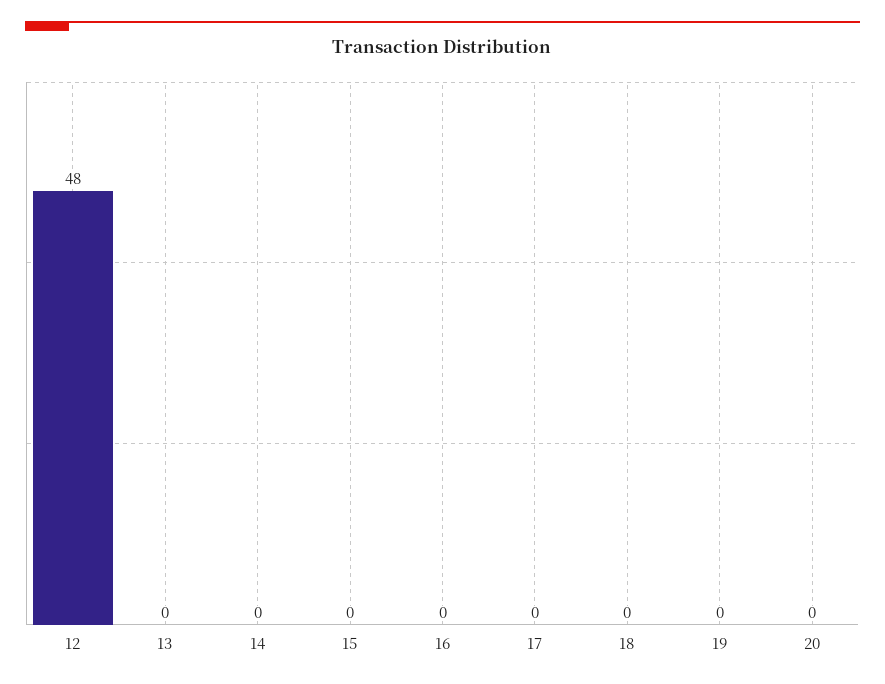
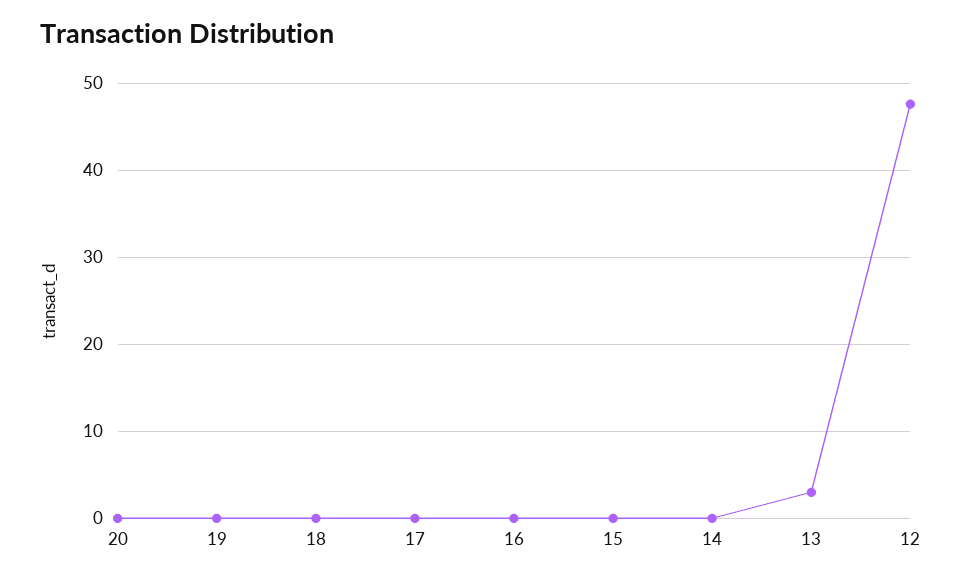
  {
    "12": 48,
-   "13": 0,
+   "13": 3,
    "14": 0,
    "15": 0,
    "16": 0,
    "17": 0,
    "18": 0,
    "19": 0,
    "20": 0
  }

